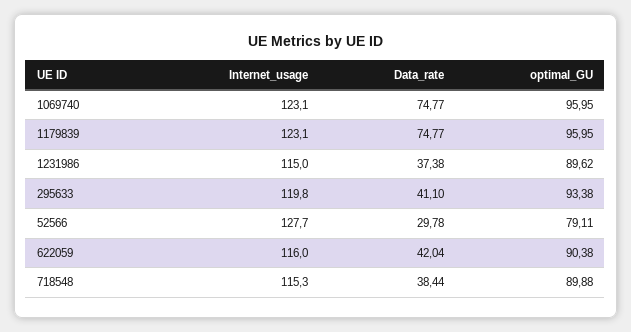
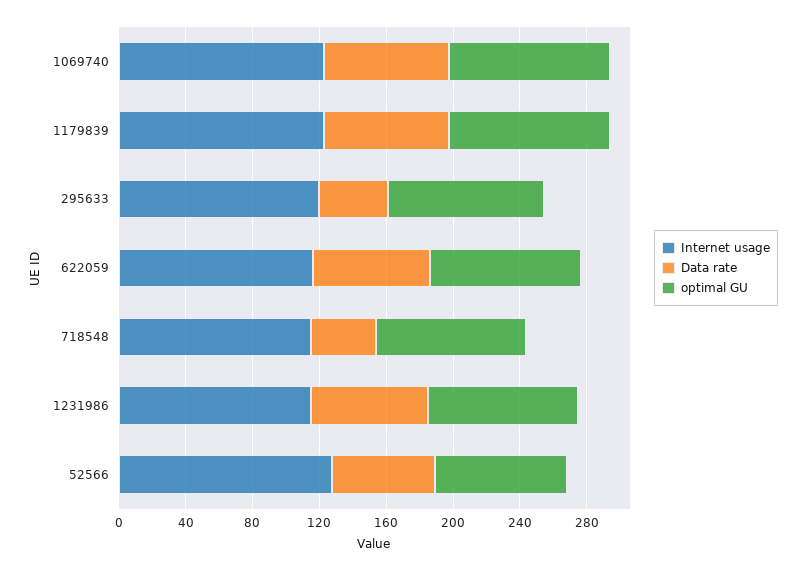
  {
    "Internet_usage": {
      "1069740": 123.1,
      "1179839": 123.1,
      "1231986": 115,
      "295633": 119.8,
      "52566": 127.7,
      "622059": 116,
      "718548": 115.3
    },
    "Data_rate": {
      "1069740": 74.77,
      "1179839": 74.77,
-     "1231986": 37.38,
+     "1231986": 70,
      "295633": 41.1,
-     "52566": 29.78,
+     "52566": 60,
-     "622059": 42.04,
+     "622059": 70,
      "718548": 38.44
    },
    "optimal_GU": {
      "1069740": 95.95,
      "1179839": 95.95,
      "1231986": 89.62,
      "295633": 93.38,
      "52566": 79.11,
      "622059": 90.38,
      "718548": 89.88
    }
  }

